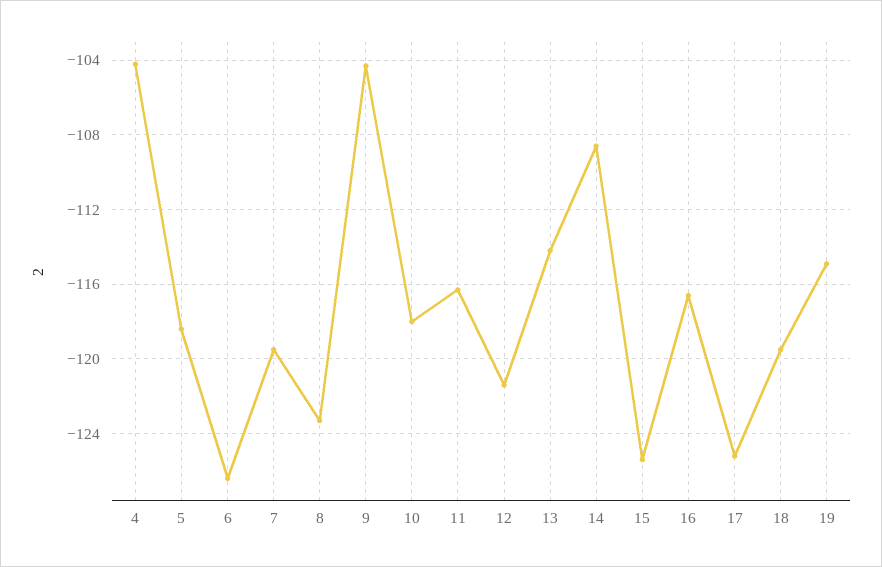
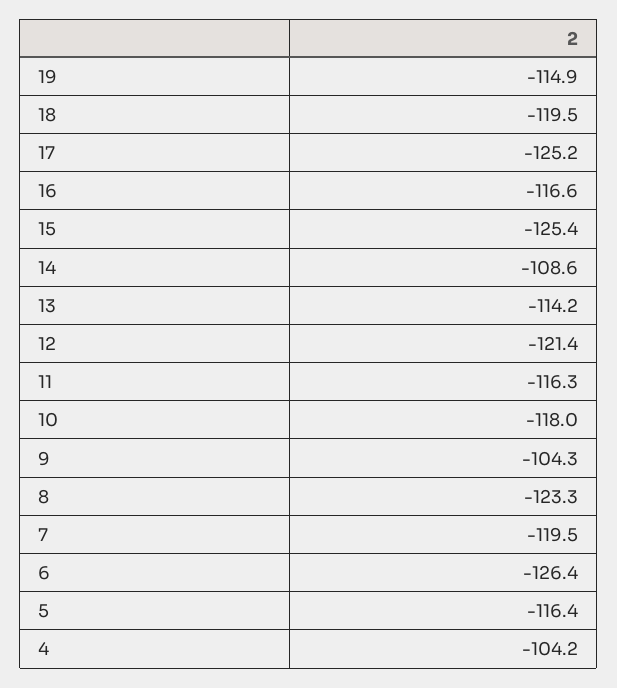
  {
    "4": -104.2,
-   "5": -118.5,
+   "5": -116.4,
    "6": -126.4,
    "7": -119.5,
    "8": -123.3,
    "9": -104.3,
    "10": -118,
    "11": -116.3,
    "12": -121.4,
    "13": -114.2,
    "14": -108.6,
    "15": -125.4,
    "16": -116.6,
    "17": -125.2,
    "18": -119.5,
    "19": -114.9
  }

